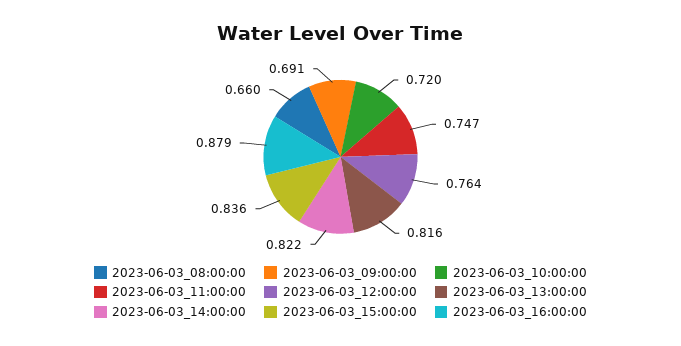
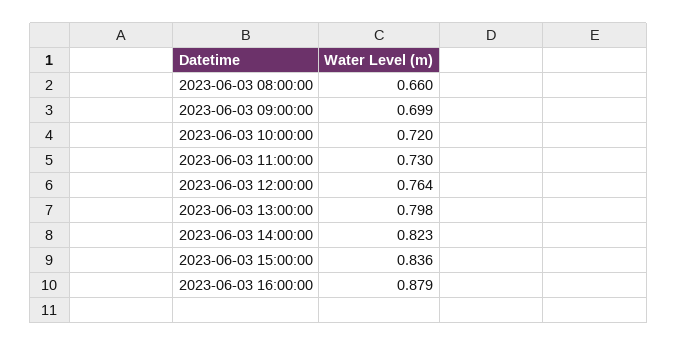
  {
    "2023-06-03_08:00:00": 0.66,
-   "2023-06-03_09:00:00": 0.691,
+   "2023-06-03_09:00:00": 0.699,
    "2023-06-03_10:00:00": 0.72,
-   "2023-06-03_11:00:00": 0.747,
+   "2023-06-03_11:00:00": 0.73,
    "2023-06-03_12:00:00": 0.764,
-   "2023-06-03_13:00:00": 0.816,
+   "2023-06-03_13:00:00": 0.798,
-   "2023-06-03_14:00:00": 0.822,
+   "2023-06-03_14:00:00": 0.823,
    "2023-06-03_15:00:00": 0.836,
    "2023-06-03_16:00:00": 0.879
  }

